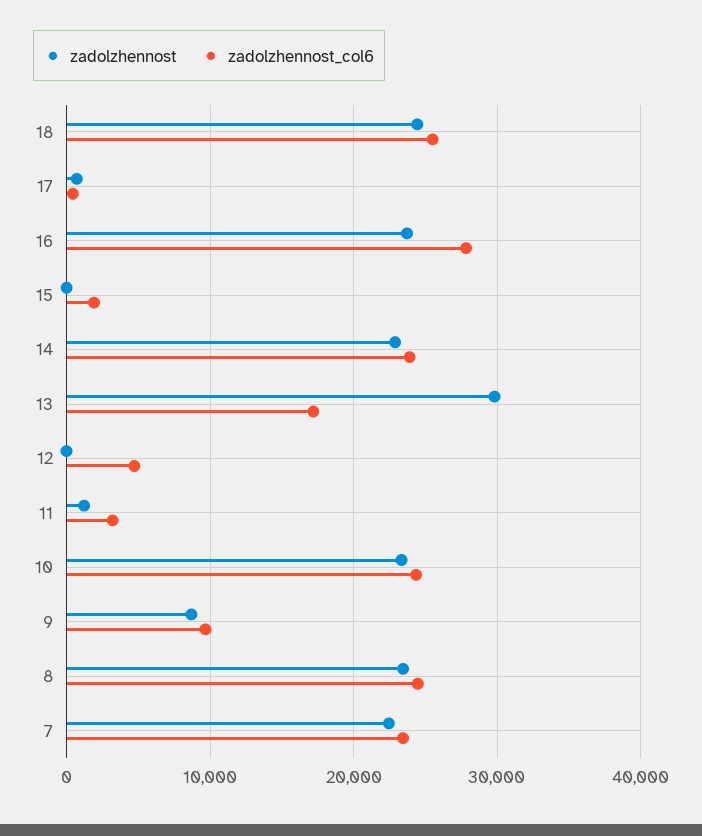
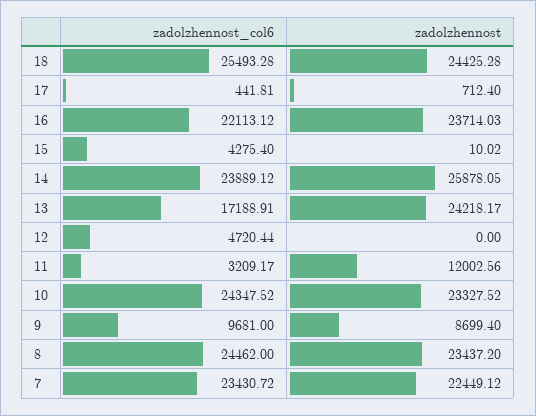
  {
    "zadolzhennost": {
      "18": 24425.28,
      "17": 712.4,
      "16": 23714.03,
      "15": 10.02,
-     "14": 23000,
+     "14": 25878.05,
-     "13": 30000,
+     "13": 24218.17,
      "12": 0,
-     "11": 1000,
+     "11": 12002.56,
      "10": 23327.52,
      "9": 8699.4,
      "8": 23437.2,
      "7": 22449.12
    },
    "zadolzhennost_col6": {
      "18": 25493.28,
      "17": 441.81,
-     "16": 28000,
+     "16": 22113.12,
-     "15": 2000,
+     "15": 4275.4,
      "14": 23889.12,
      "13": 17188.91,
      "12": 4720.44,
      "11": 3209.17,
      "10": 24347.52,
      "9": 9681,
      "8": 24462,
      "7": 23430.72
    }
  }

